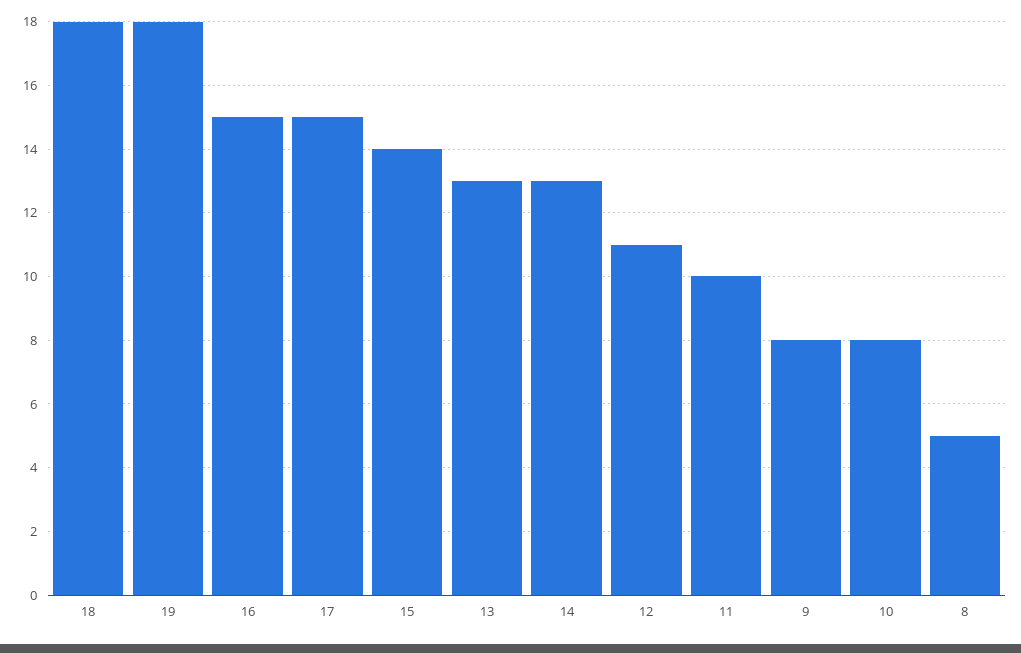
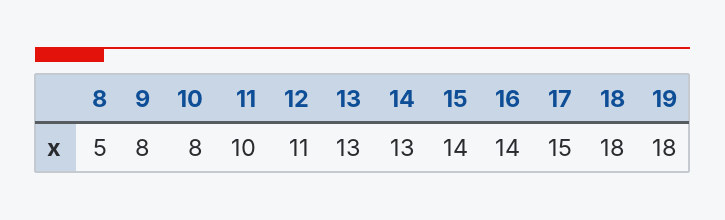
  {
    "18": 18,
    "19": 18,
-   "16": 15,
+   "16": 14,
    "17": 15,
    "15": 14,
    "13": 13,
    "14": 13,
    "12": 11,
    "11": 10,
    "9": 8,
    "10": 8,
    "8": 5
  }

